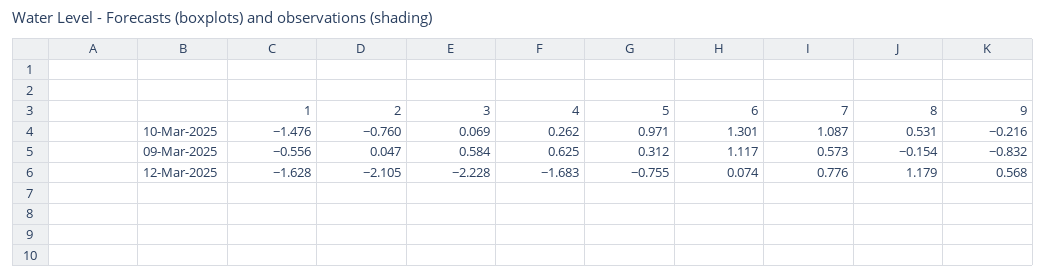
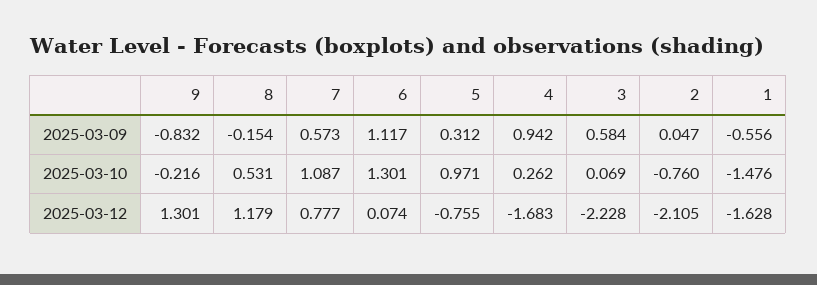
  {
    "1": {
      "10-Mar-2025": -1.476,
      "09-Mar-2025": -0.556,
      "12-Mar-2025": -1.628
    },
    "2": {
      "10-Mar-2025": -0.76,
      "09-Mar-2025": 0.047,
      "12-Mar-2025": -2.105
    },
    "3": {
      "10-Mar-2025": 0.069,
      "09-Mar-2025": 0.584,
      "12-Mar-2025": -2.228
    },
    "4": {
      "10-Mar-2025": 0.262,
-     "09-Mar-2025": 0.625,
+     "09-Mar-2025": 0.942,
      "12-Mar-2025": -1.683
    },
    "5": {
      "10-Mar-2025": 0.971,
      "09-Mar-2025": 0.312,
      "12-Mar-2025": -0.755
    },
    "6": {
      "10-Mar-2025": 1.301,
      "09-Mar-2025": 1.117,
      "12-Mar-2025": 0.074
    },
    "7": {
      "10-Mar-2025": 1.087,
      "09-Mar-2025": 0.573,
-     "12-Mar-2025": 0.776
+     "12-Mar-2025": 0.777
    },
    "8": {
      "10-Mar-2025": 0.531,
      "09-Mar-2025": -0.154,
      "12-Mar-2025": 1.179
    },
    "9": {
      "10-Mar-2025": -0.216,
      "09-Mar-2025": -0.832,
-     "12-Mar-2025": 0.568
+     "12-Mar-2025": 1.301
    }
  }

